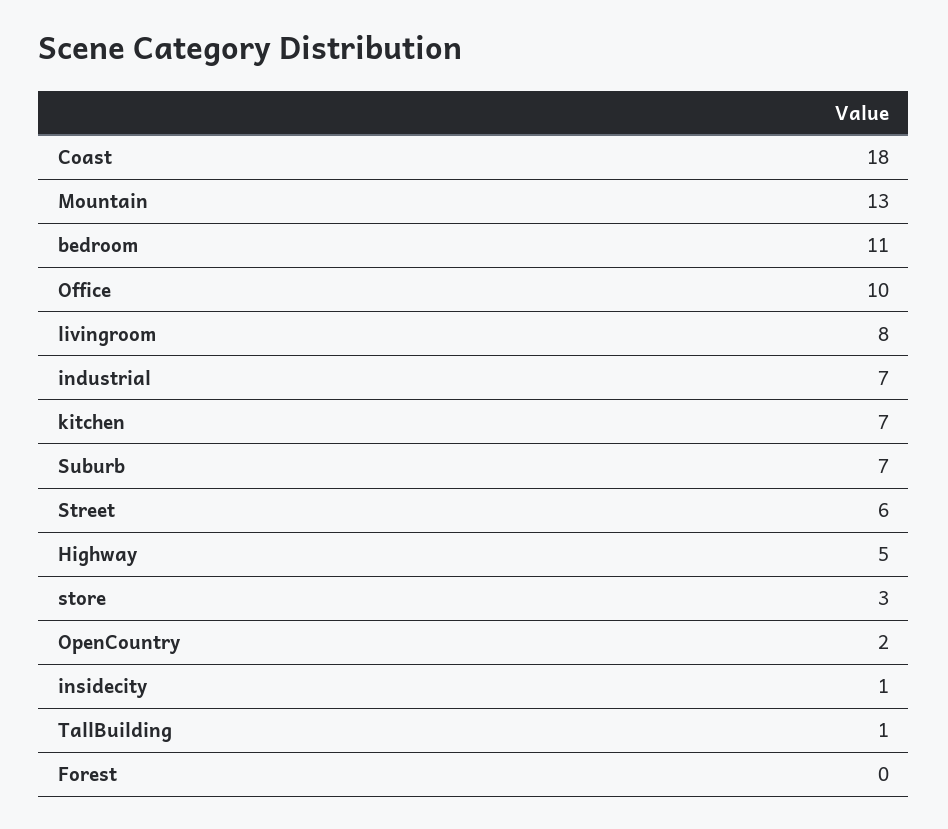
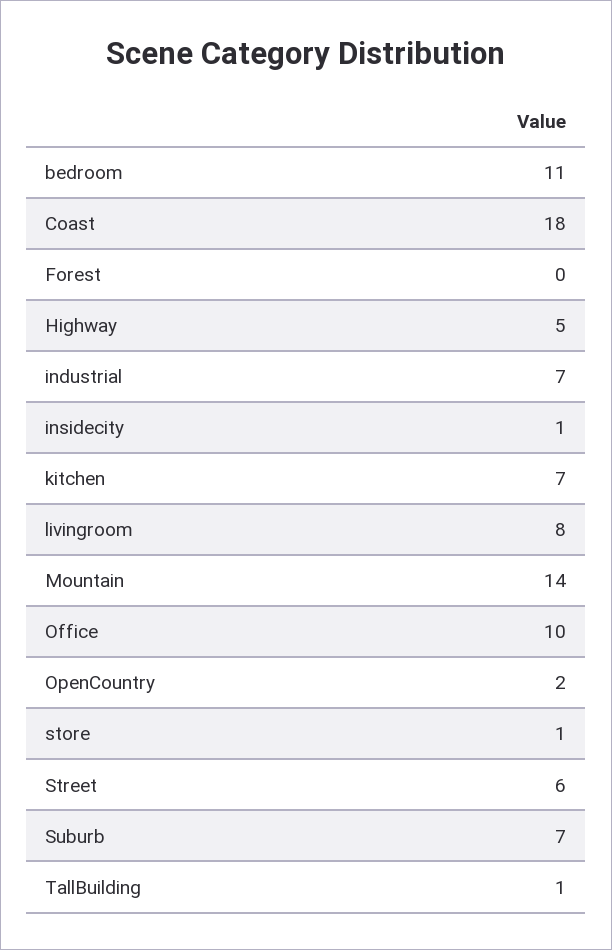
  {
    "Coast": 18,
-   "Mountain": 13,
+   "Mountain": 14,
    "bedroom": 11,
    "Office": 10,
    "livingroom": 8,
    "industrial": 7,
    "kitchen": 7,
    "Suburb": 7,
    "Street": 6,
    "Highway": 5,
-   "store": 3,
+   "store": 1,
    "OpenCountry": 2,
    "insidecity": 1,
    "TallBuilding": 1,
    "Forest": 0
  }

